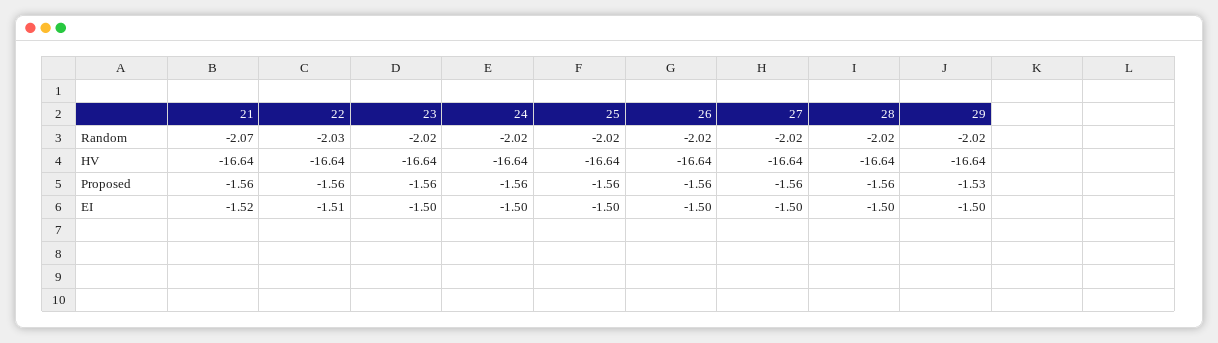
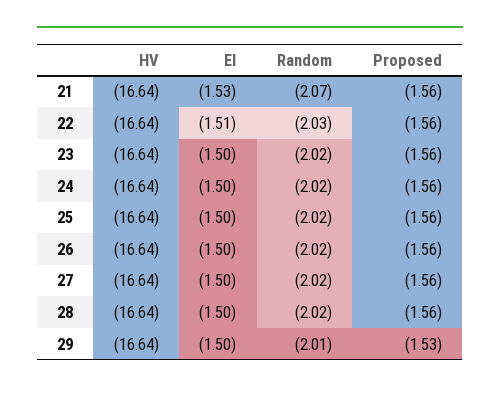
  {
    "21": {
      "Random": -2.07,
      "HV": -16.64,
      "Proposed": -1.56,
-     "EI": -1.52
+     "EI": -1.53
    },
    "22": {
      "Random": -2.03,
      "HV": -16.64,
      "Proposed": -1.56,
      "EI": -1.51
    },
    "23": {
      "Random": -2.02,
      "HV": -16.64,
      "Proposed": -1.56,
      "EI": -1.5
    },
    "24": {
      "Random": -2.02,
      "HV": -16.64,
      "Proposed": -1.56,
      "EI": -1.5
    },
    "25": {
      "Random": -2.02,
      "HV": -16.64,
      "Proposed": -1.56,
      "EI": -1.5
    },
    "26": {
      "Random": -2.02,
      "HV": -16.64,
      "Proposed": -1.56,
      "EI": -1.5
    },
    "27": {
      "Random": -2.02,
      "HV": -16.64,
      "Proposed": -1.56,
      "EI": -1.5
    },
    "28": {
      "Random": -2.02,
      "HV": -16.64,
      "Proposed": -1.56,
      "EI": -1.5
    },
    "29": {
-     "Random": -2.02,
+     "Random": -2.01,
      "HV": -16.64,
      "Proposed": -1.53,
      "EI": -1.5
    }
  }

